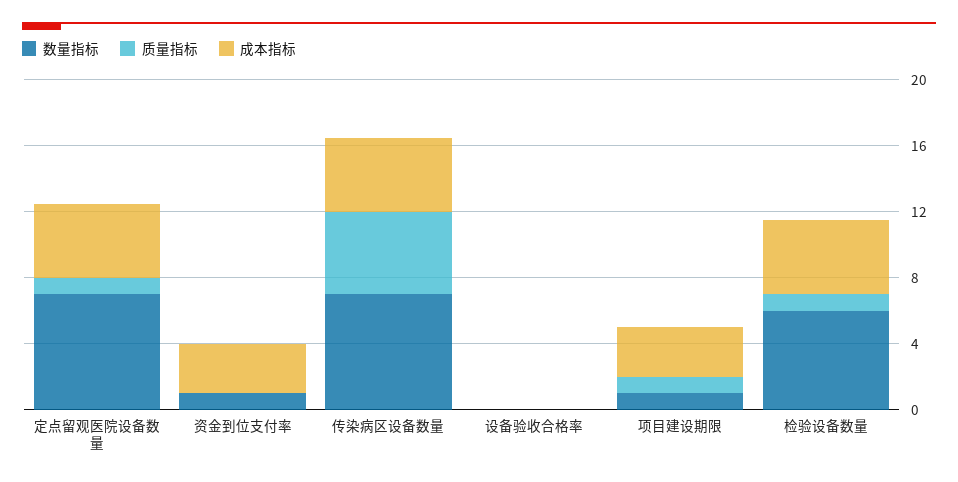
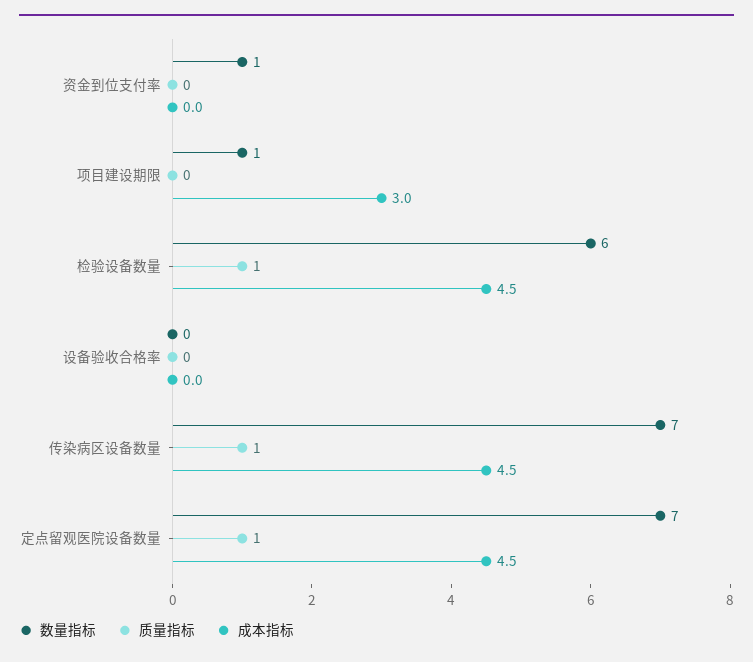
  {
    "数量指标": {
      "定点留观医院设备数量": 7,
      "资金到位支付率": 1,
      "传染病区设备数量": 7,
      "设备验收合格率": 0,
      "项目建设期限": 1,
      "检验设备数量": 6
    },
    "质量指标": {
      "定点留观医院设备数量": 1,
      "资金到位支付率": 0,
-     "传染病区设备数量": 5,
+     "传染病区设备数量": 1,
      "设备验收合格率": 0,
-     "项目建设期限": 1,
+     "项目建设期限": 0,
      "检验设备数量": 1
    },
    "成本指标": {
      "定点留观医院设备数量": 4.5,
-     "资金到位支付率": 3,
+     "资金到位支付率": 0,
      "传染病区设备数量": 4.5,
      "设备验收合格率": 0,
      "项目建设期限": 3,
      "检验设备数量": 4.5
    }
  }

